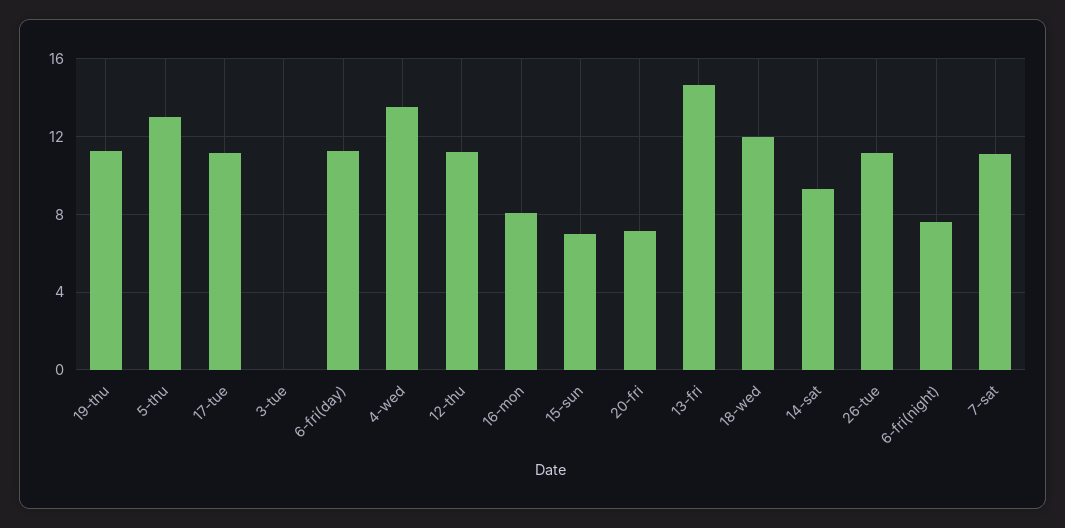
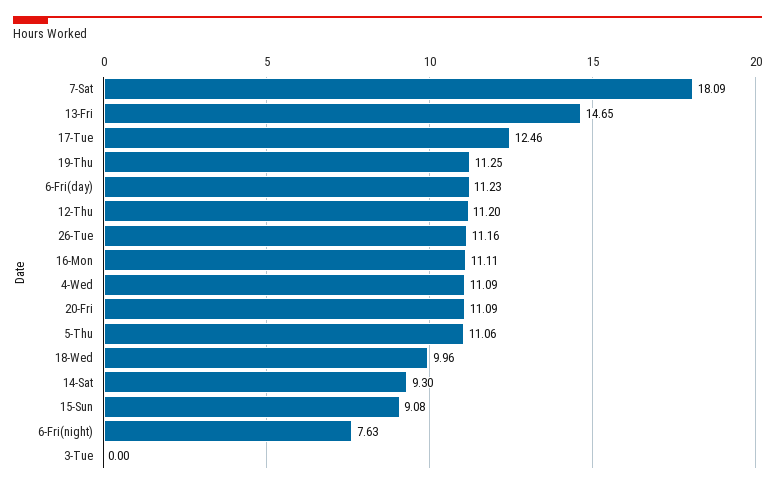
  {
    "19-thu": 11.25,
-   "5-thu": 13,
+   "5-thu": 11.06,
-   "17-tue": 11,
+   "17-tue": 12.46,
    "3-tue": 0,
    "6-fri(day)": 11.23,
-   "4-wed": 13.5,
+   "4-wed": 11.09,
    "12-thu": 11.2,
-   "16-mon": 8,
+   "16-mon": 11.11,
-   "15-sun": 7,
+   "15-sun": 9.08,
-   "20-fri": 7,
+   "20-fri": 11.09,
    "13-fri": 14.65,
-   "18-wed": 12,
+   "18-wed": 9.96,
    "14-sat": 9.3,
    "26-tue": 11.16,
    "6-fri(night)": 7.63,
-   "7-sat": 11
+   "7-sat": 18.09
  }

